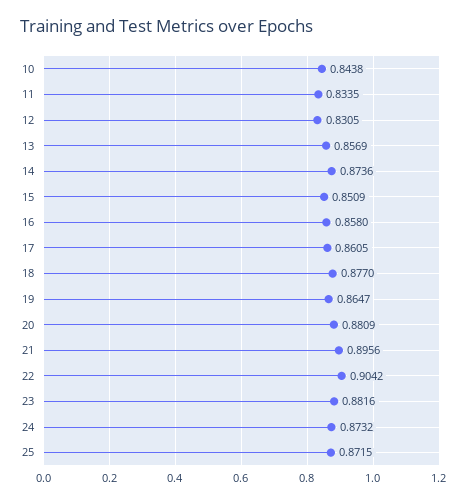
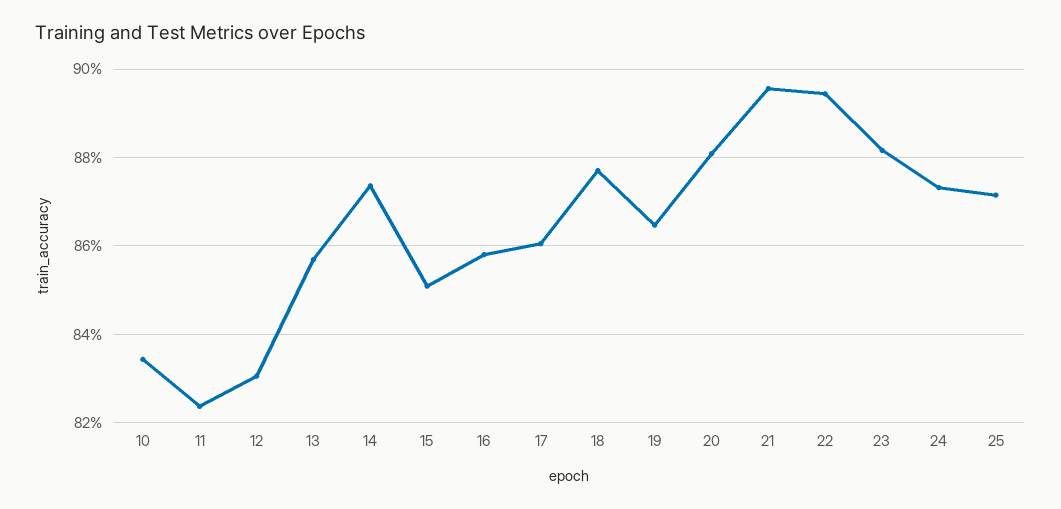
  {
-   "10": 0.8438,
+   "10": 0.834,
-   "11": 0.8335,
+   "11": 0.824,
    "12": 0.8305,
    "13": 0.8569,
    "14": 0.8736,
    "15": 0.8509,
    "16": 0.858,
    "17": 0.8605,
    "18": 0.877,
    "19": 0.8647,
    "20": 0.8809,
    "21": 0.8956,
-   "22": 0.9042,
+   "22": 0.894,
    "23": 0.8816,
    "24": 0.8732,
    "25": 0.8715
  }

